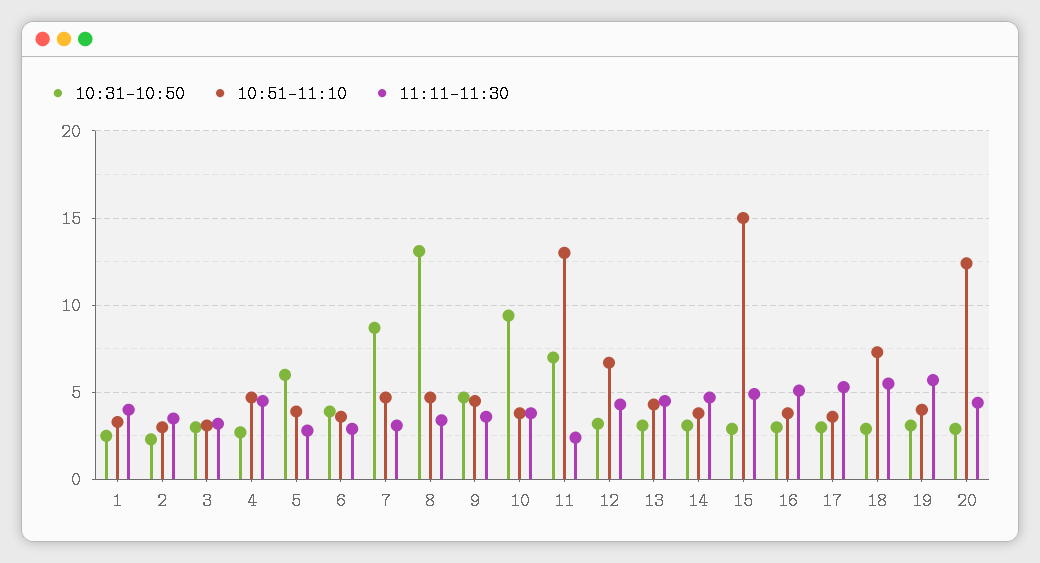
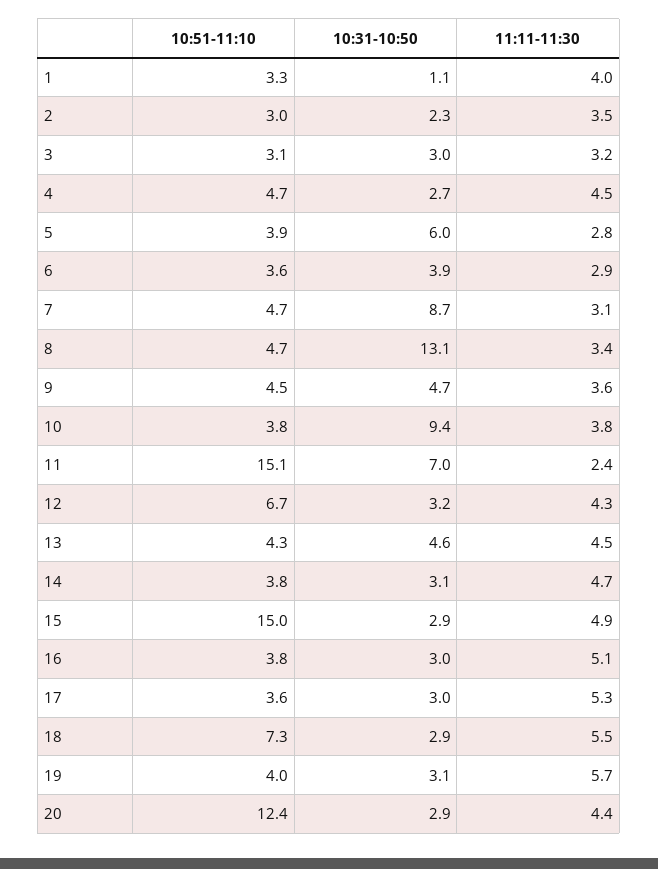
  {
    "10:31-10:50": {
-     "1": 2.5,
+     "1": 1.1,
      "2": 2.3,
      "3": 3,
      "4": 2.7,
      "5": 6,
      "6": 3.9,
      "7": 8.7,
      "8": 13.1,
      "9": 4.7,
      "10": 9.4,
      "11": 7,
      "12": 3.2,
-     "13": 3,
+     "13": 4.6,
      "14": 3.1,
      "15": 2.9,
      "16": 3,
      "17": 3,
      "18": 2.9,
      "19": 3.1,
      "20": 2.9
    },
    "10:51-11:10": {
      "1": 3.3,
      "2": 3,
      "3": 3.1,
      "4": 4.7,
      "5": 3.9,
      "6": 3.6,
      "7": 4.7,
      "8": 4.7,
      "9": 4.5,
      "10": 3.8,
-     "11": 13,
+     "11": 15.1,
      "12": 6.7,
      "13": 4.3,
      "14": 3.8,
      "15": 15,
      "16": 3.8,
      "17": 3.6,
      "18": 7.3,
      "19": 4,
      "20": 12.4
    },
    "11:11-11:30": {
      "1": 4,
      "2": 3.5,
      "3": 3.2,
      "4": 4.5,
      "5": 2.8,
      "6": 2.9,
      "7": 3.1,
      "8": 3.4,
      "9": 3.6,
      "10": 3.8,
      "11": 2.4,
      "12": 4.3,
      "13": 4.5,
      "14": 4.7,
      "15": 4.9,
      "16": 5.1,
      "17": 5.3,
      "18": 5.5,
      "19": 5.7,
      "20": 4.4
    }
  }

